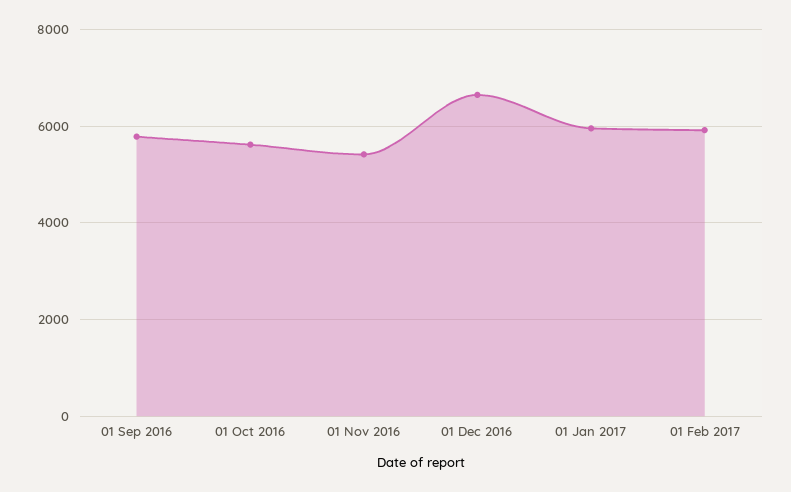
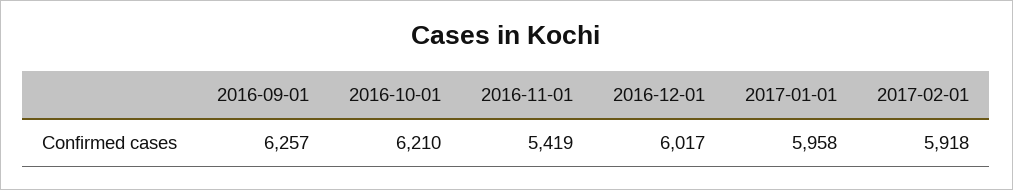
  {
-   "01 Sep 2016": 5800,
+   "01 Sep 2016": 6257,
-   "01 Oct 2016": 5600,
+   "01 Oct 2016": 6210,
    "01 Nov 2016": 5419,
-   "01 Dec 2016": 6600,
+   "01 Dec 2016": 6017,
    "01 Jan 2017": 5958,
    "01 Feb 2017": 5918
  }

